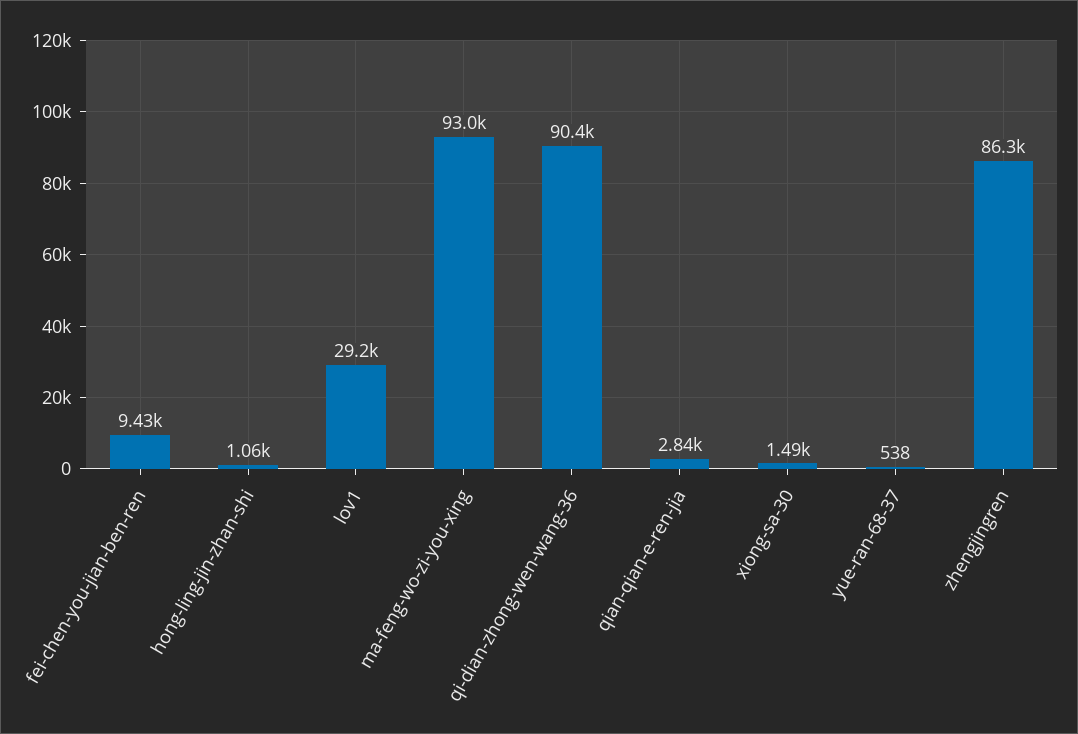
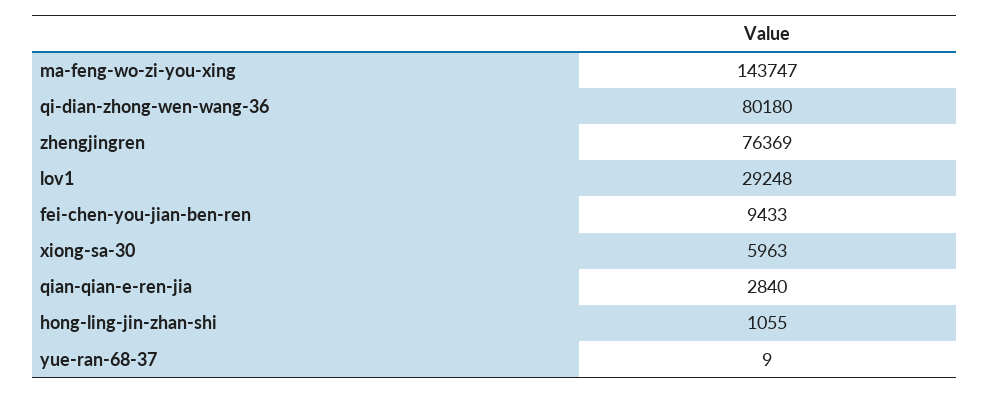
  {
    "fei-chen-you-jian-ben-ren": 9433,
    "hong-ling-jin-zhan-shi": 1055,
    "lov1": 29248,
-   "ma-feng-wo-zi-you-xing": 93000,
+   "ma-feng-wo-zi-you-xing": 143747,
-   "qi-dian-zhong-wen-wang-36": 90400,
+   "qi-dian-zhong-wen-wang-36": 80180,
    "qian-qian-e-ren-jia": 2840,
-   "xiong-sa-30": 1490,
+   "xiong-sa-30": 5963,
-   "yue-ran-68-37": 538,
+   "yue-ran-68-37": 9,
-   "zhengjingren": 86300
+   "zhengjingren": 76369
  }

